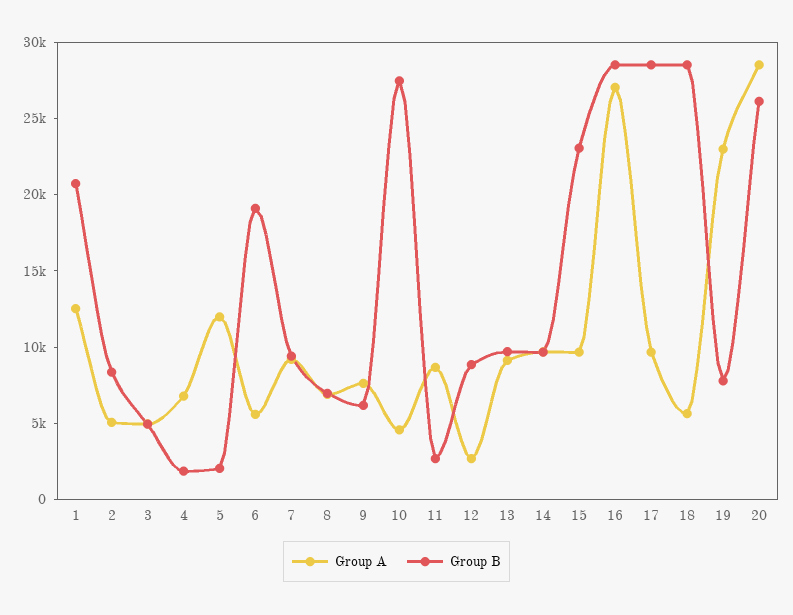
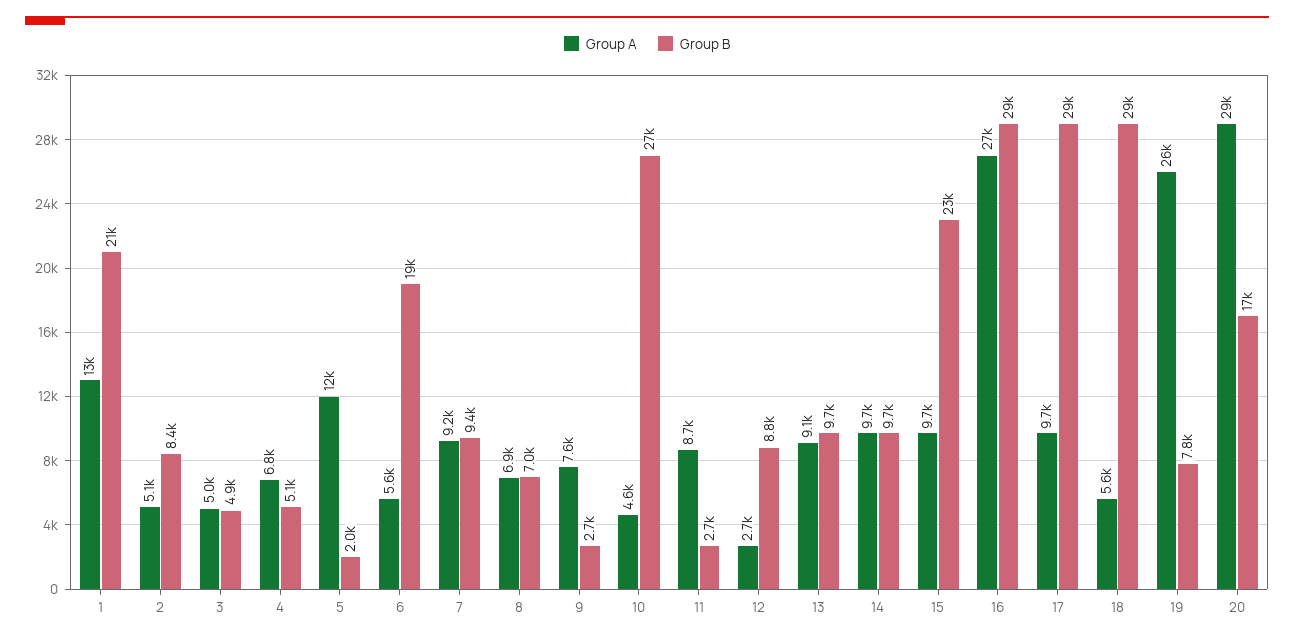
  {
    "Group A": {
      "1": 13000,
      "2": 5100,
      "3": 5000,
      "4": 6800,
      "5": 12000,
      "6": 5600,
      "7": 9200,
      "8": 6900,
      "9": 7600,
      "10": 4600,
      "11": 8700,
      "12": 2700,
      "13": 9100,
      "14": 9700,
      "15": 9700,
      "16": 27000,
      "17": 9700,
      "18": 5600,
-     "19": 23000,
+     "19": 26000,
      "20": 29000
    },
    "Group B": {
      "1": 21000,
      "2": 8400,
      "3": 4900,
-     "4": 2000,
+     "4": 5100,
      "5": 2000,
      "6": 19000,
      "7": 9400,
      "8": 7000,
-     "9": 6000,
+     "9": 2700,
      "10": 27000,
      "11": 2700,
      "12": 8800,
      "13": 9700,
      "14": 9700,
      "15": 23000,
      "16": 29000,
      "17": 29000,
      "18": 29000,
      "19": 7800,
-     "20": 26000
+     "20": 17000
    }
  }

